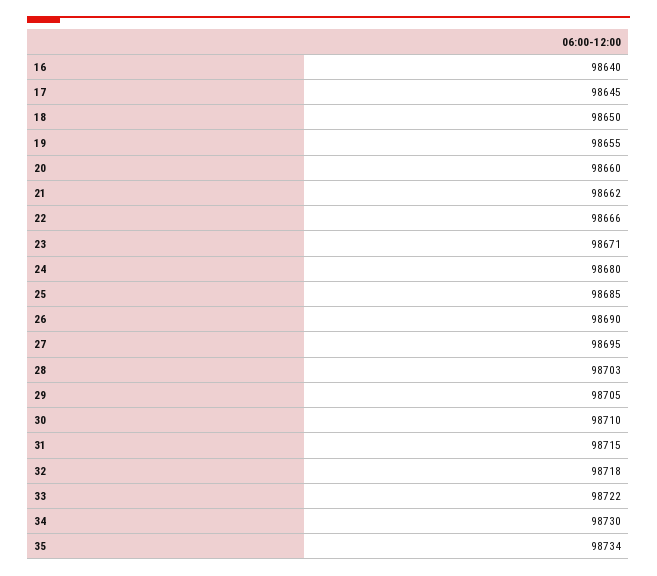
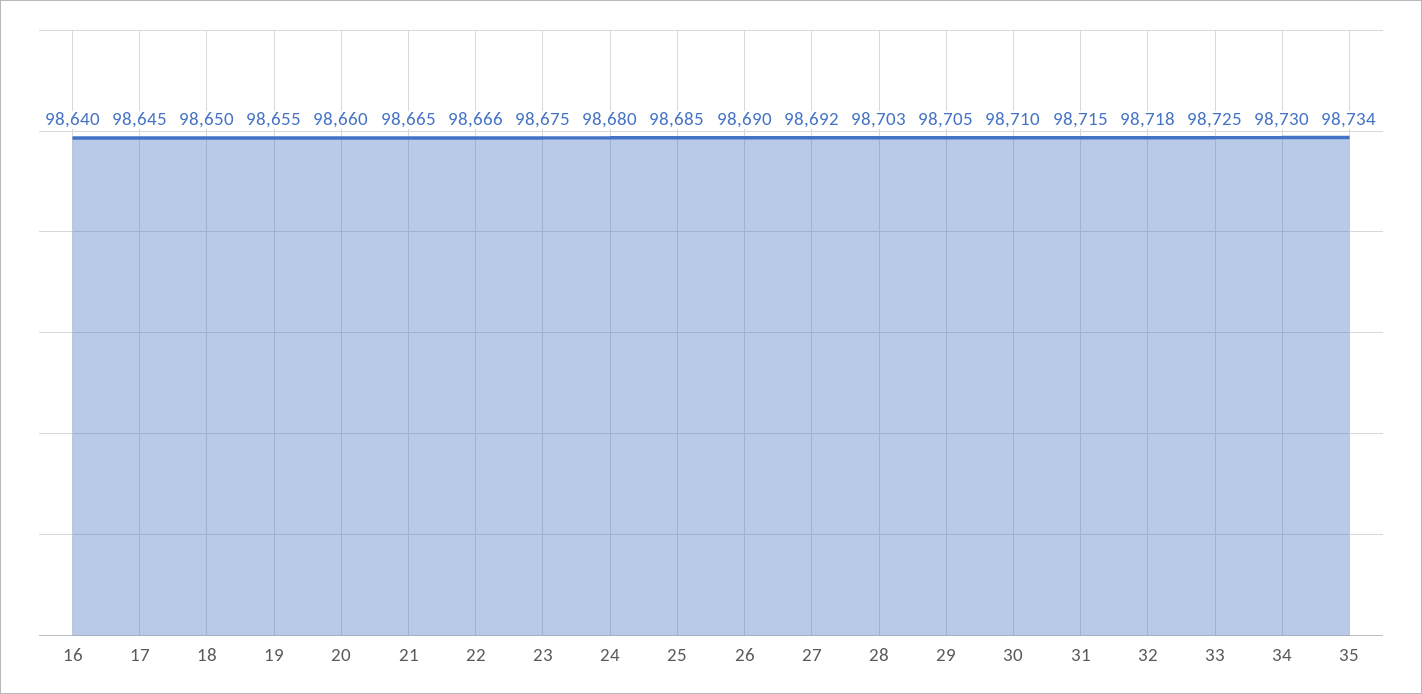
  {
    "16": 98640,
    "17": 98645,
    "18": 98650,
    "19": 98655,
    "20": 98660,
-   "21": 98662,
+   "21": 98665,
    "22": 98666,
-   "23": 98671,
+   "23": 98675,
    "24": 98680,
    "25": 98685,
    "26": 98690,
-   "27": 98695,
+   "27": 98692,
    "28": 98703,
    "29": 98705,
    "30": 98710,
    "31": 98715,
    "32": 98718,
-   "33": 98722,
+   "33": 98725,
    "34": 98730,
    "35": 98734
  }

